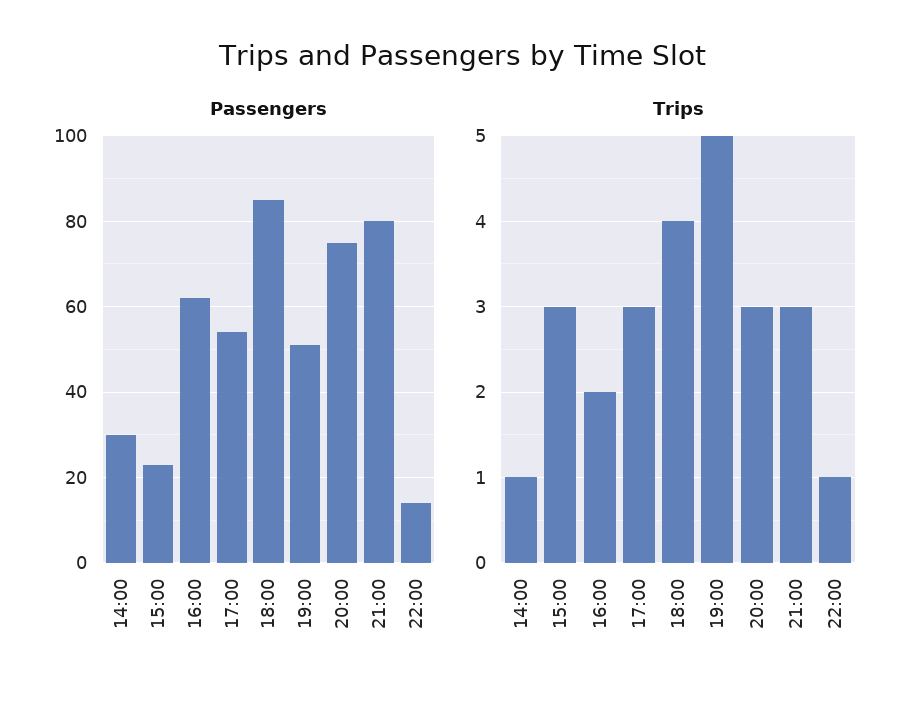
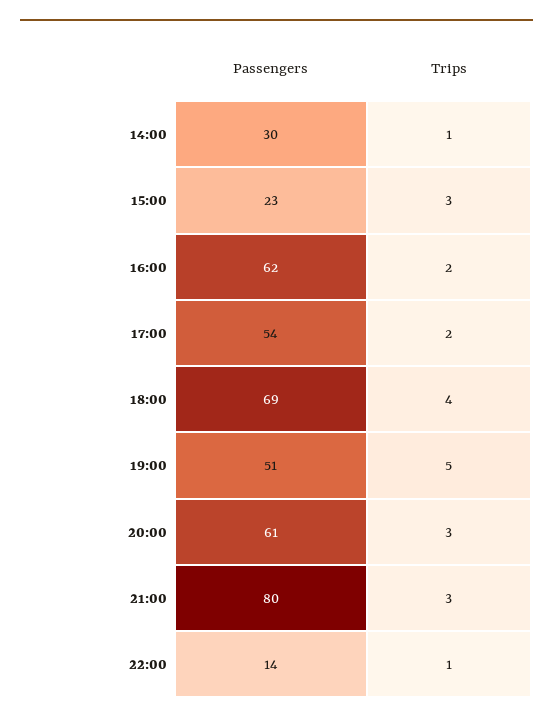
  {
    "Passengers": {
      "14:00": 30,
      "15:00": 23,
      "16:00": 62,
      "17:00": 54,
-     "18:00": 85,
+     "18:00": 69,
      "19:00": 51,
-     "20:00": 75,
+     "20:00": 61,
      "21:00": 80,
      "22:00": 14
    },
    "Trips": {
      "14:00": 1,
      "15:00": 3,
      "16:00": 2,
-     "17:00": 3,
+     "17:00": 2,
      "18:00": 4,
      "19:00": 5,
      "20:00": 3,
      "21:00": 3,
      "22:00": 1
    }
  }

